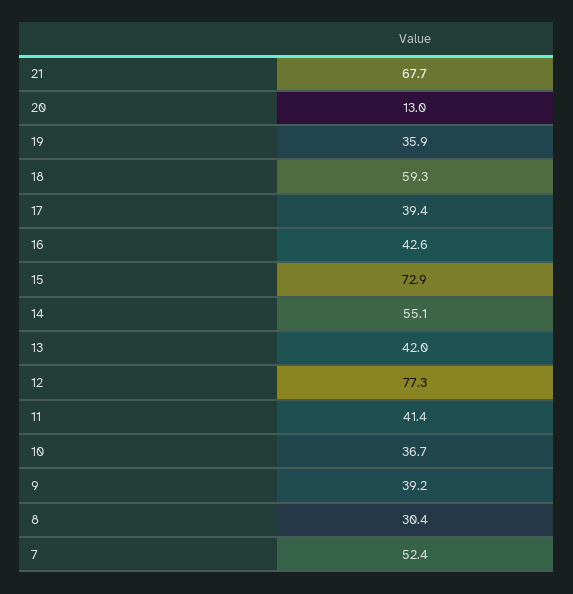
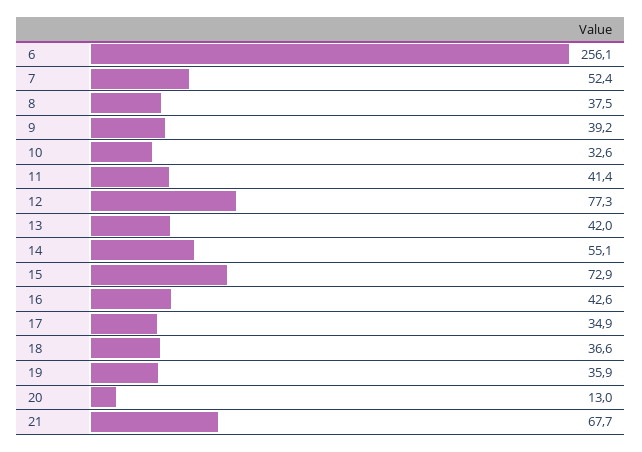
  {
    "21": 67.7,
    "20": 13,
    "19": 35.9,
-   "18": 59.3,
+   "18": 36.6,
-   "17": 39.4,
+   "17": 34.9,
    "16": 42.6,
    "15": 72.9,
    "14": 55.1,
    "13": 42,
    "12": 77.3,
    "11": 41.4,
-   "10": 36.7,
+   "10": 32.6,
    "9": 39.2,
-   "8": 30.4,
+   "8": 37.5,
-   "7": 52.4
+   "7": 52.4,
+   "6": 256.1
  }

